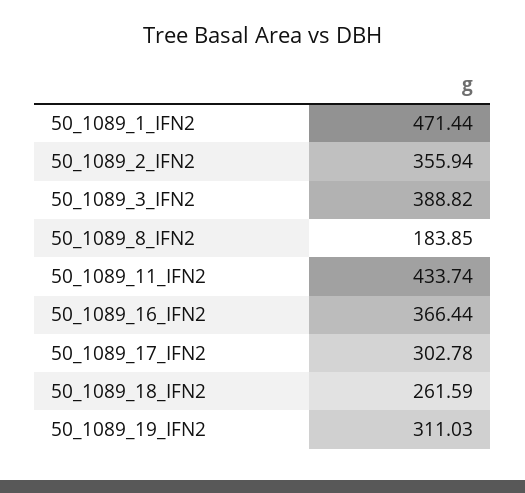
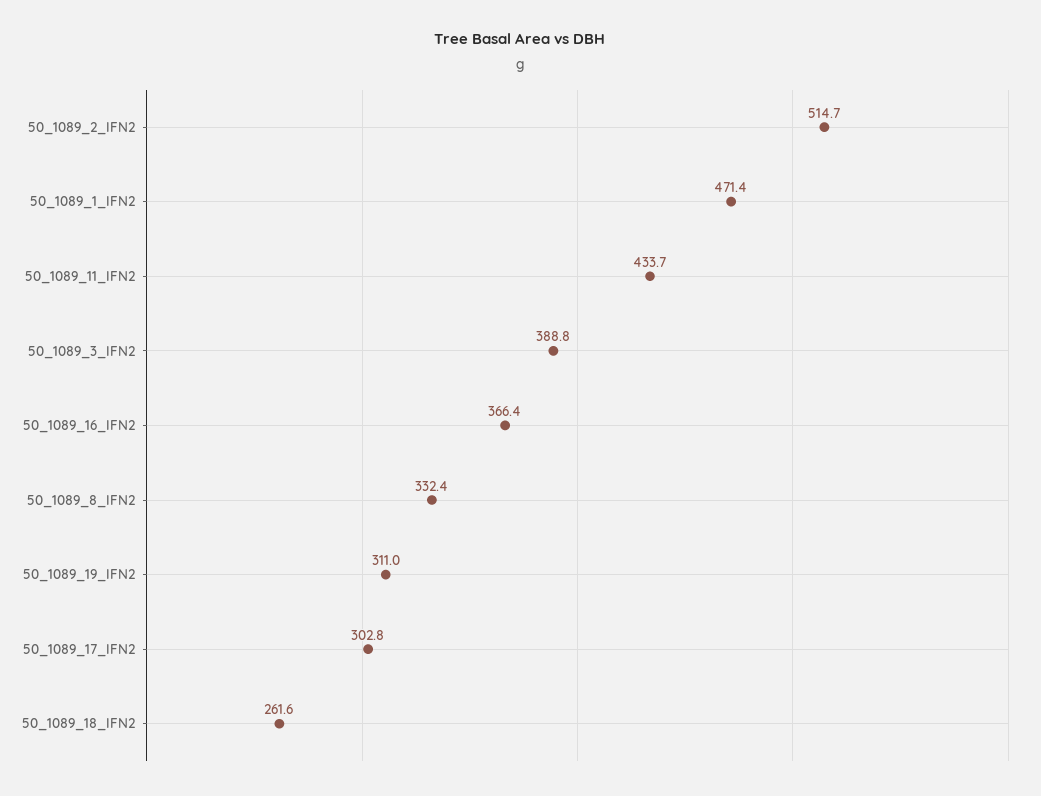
  {
    "50_1089_1_IFN2": 471.44,
-   "50_1089_2_IFN2": 355.94,
+   "50_1089_2_IFN2": 514.7,
    "50_1089_3_IFN2": 388.82,
-   "50_1089_8_IFN2": 183.85,
+   "50_1089_8_IFN2": 332.4,
    "50_1089_11_IFN2": 433.74,
    "50_1089_16_IFN2": 366.44,
    "50_1089_17_IFN2": 302.78,
    "50_1089_18_IFN2": 261.59,
    "50_1089_19_IFN2": 311.03
  }

